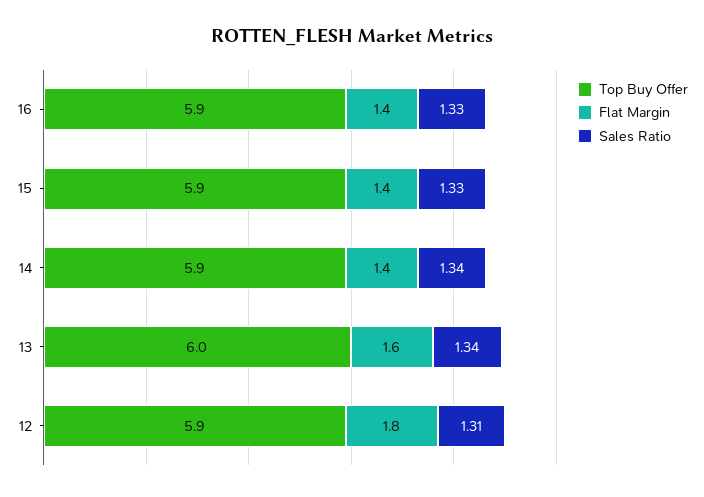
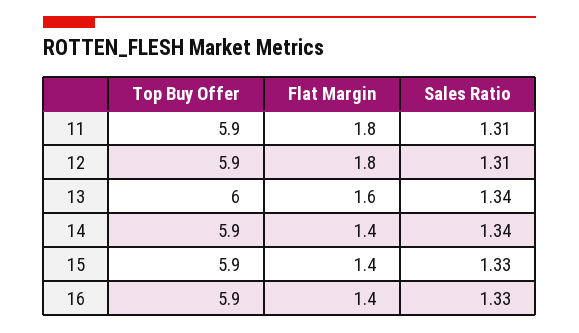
  {
    "Top Buy Offer": {
      "16": 5.9,
      "15": 5.9,
      "14": 5.9,
      "13": 6,
-     "12": 5.9
+     "12": 5.9,
+     "11": 5.9
    },
    "Flat Margin": {
      "16": 1.4,
      "15": 1.4,
      "14": 1.4,
      "13": 1.6,
-     "12": 1.8
+     "12": 1.8,
+     "11": 1.8
    },
    "Sales Ratio": {
      "16": 1.33,
      "15": 1.33,
      "14": 1.34,
      "13": 1.34,
-     "12": 1.31
+     "12": 1.31,
+     "11": 1.31
    }
  }

